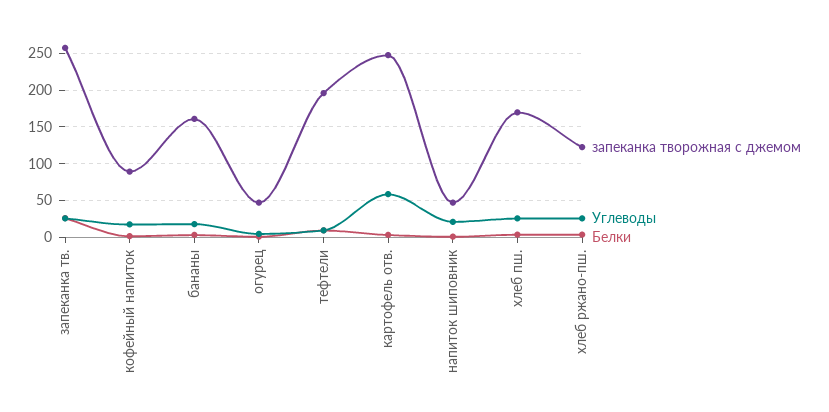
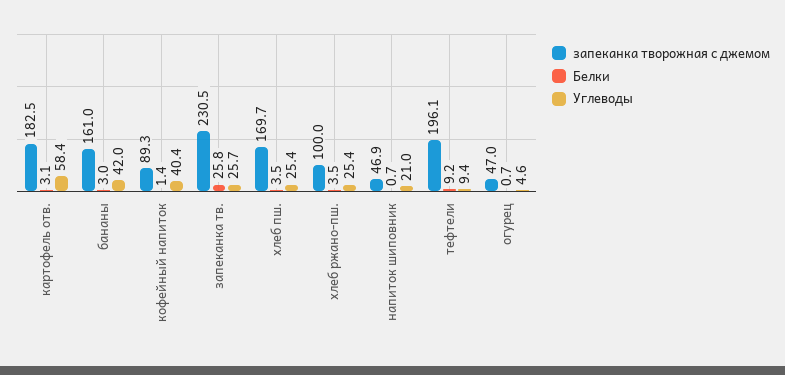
  {
    "запеканка творожная с джемом": {
-     "запеканка тв.": 260,
+     "запеканка тв.": 230.5,
      "кофейный напиток": 89.3,
      "бананы": 161,
      "огурец": 47,
      "тефтели": 196.1,
-     "картофель отв.": 250,
+     "картофель отв.": 182.5,
      "напиток шиповник": 46.9,
      "хлеб пш.": 169.7,
-     "хлеб ржано-пш.": 120
+     "хлеб ржано-пш.": 100
    },
    "Углеводы": {
      "запеканка тв.": 25.7,
-     "кофейный напиток": 20,
+     "кофейный напиток": 40.4,
-     "бананы": 20,
+     "бананы": 42,
      "огурец": 4.6,
      "тефтели": 9.4,
      "картофель отв.": 58.4,
      "напиток шиповник": 21,
      "хлеб пш.": 25.4,
      "хлеб ржано-пш.": 25.4
    },
    "Белки": {
      "запеканка тв.": 25.8,
      "кофейный напиток": 1.4,
      "бананы": 3,
      "огурец": 0.7,
      "тефтели": 9.2,
      "картофель отв.": 3.1,
      "напиток шиповник": 0.7,
      "хлеб пш.": 3.5,
      "хлеб ржано-пш.": 3.5
    }
  }

